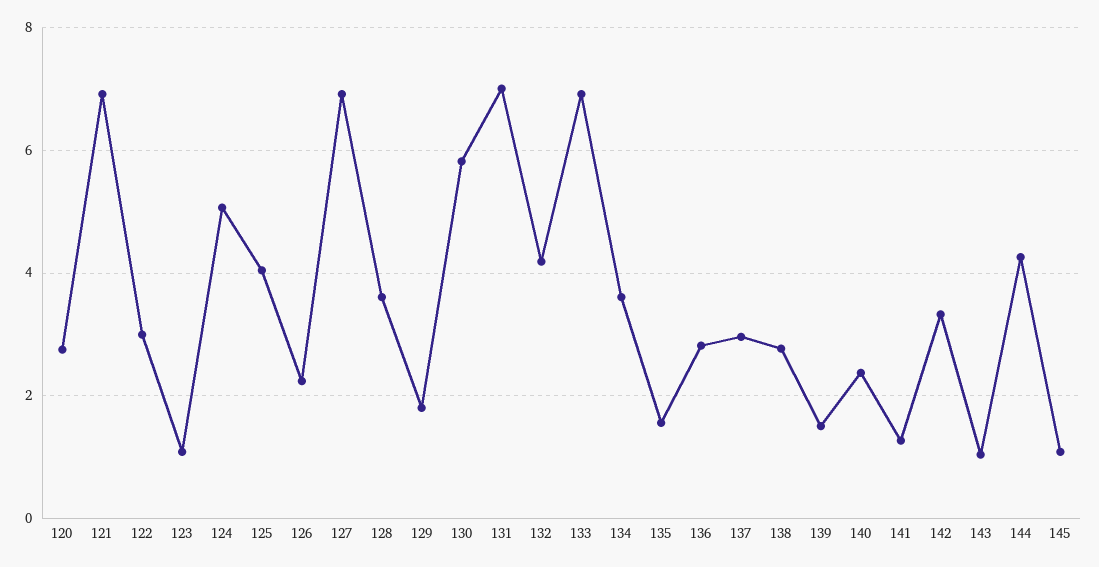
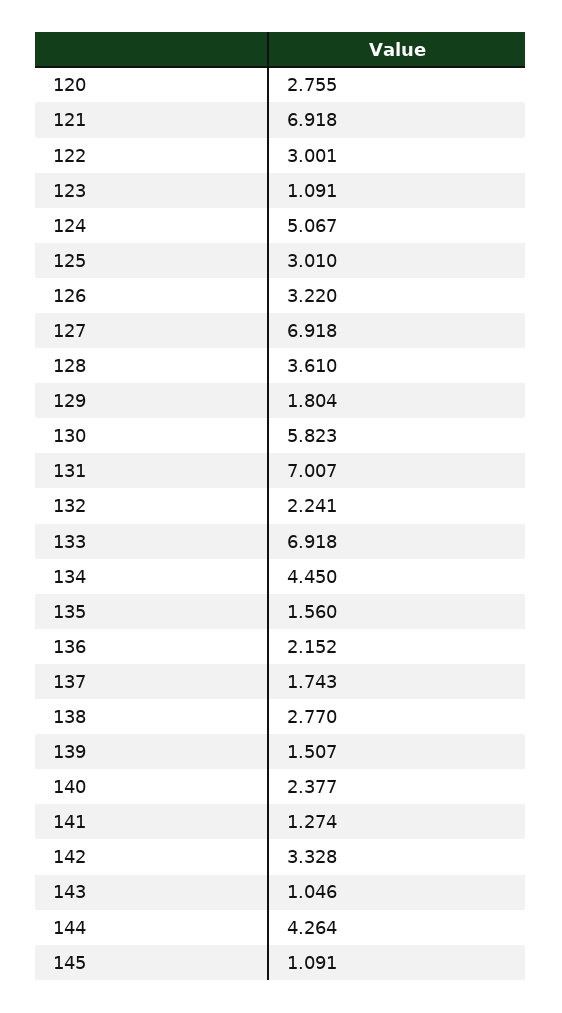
  {
    "120": 2.755,
    "121": 6.918,
    "122": 3.001,
    "123": 1.091,
    "124": 5.067,
-   "125": 4,
+   "125": 3.01,
-   "126": 2.2,
+   "126": 3.22,
    "127": 6.918,
    "128": 3.61,
    "129": 1.804,
    "130": 5.823,
    "131": 7.007,
-   "132": 4.2,
+   "132": 2.241,
    "133": 6.918,
-   "134": 3.6,
+   "134": 4.45,
    "135": 1.56,
-   "136": 2.8,
+   "136": 2.152,
-   "137": 3,
+   "137": 1.743,
    "138": 2.77,
    "139": 1.507,
    "140": 2.377,
    "141": 1.274,
    "142": 3.328,
    "143": 1.046,
    "144": 4.264,
    "145": 1.091
  }

